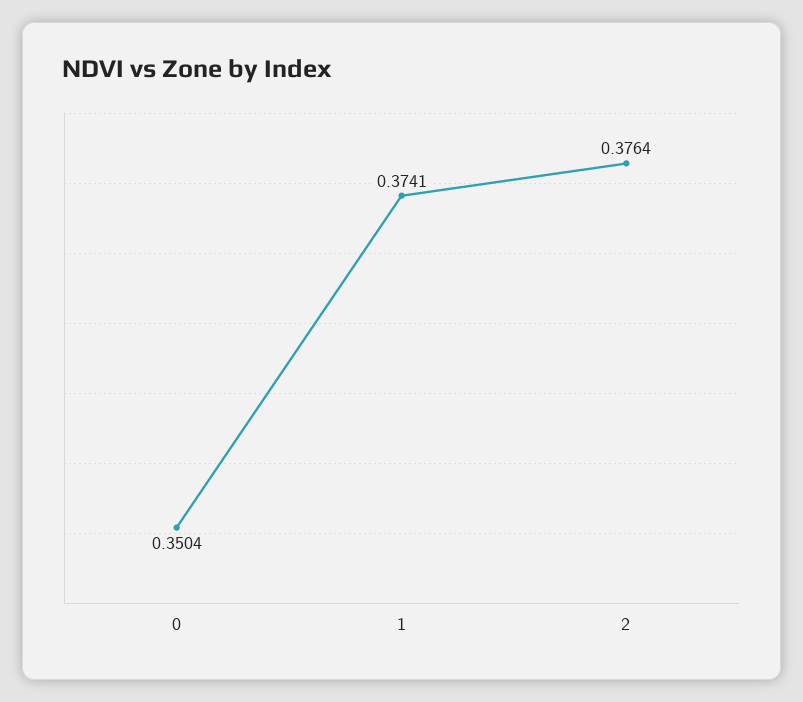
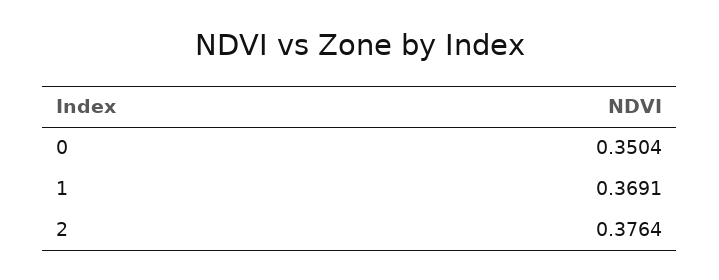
  {
    "0": 0.3504,
-   "1": 0.3741,
+   "1": 0.3691,
    "2": 0.3764
  }

